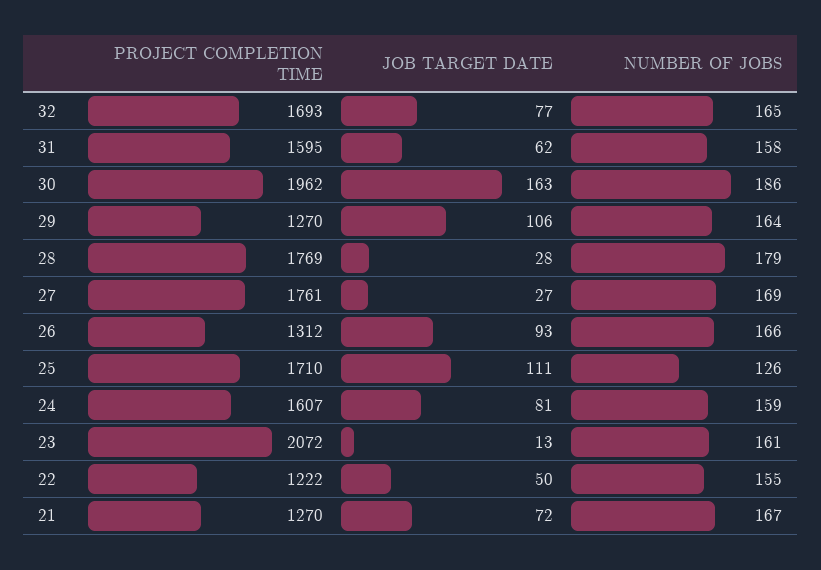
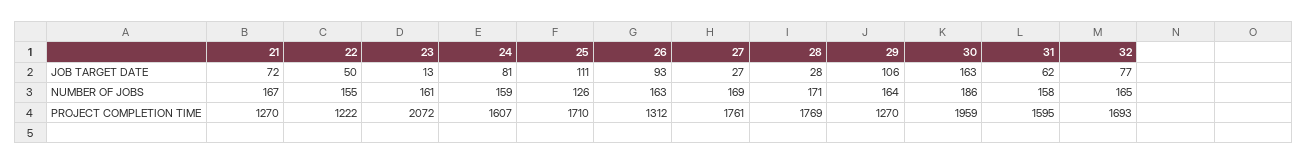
  {
    "PROJECT COMPLETION TIME": {
      "32": 1693,
      "31": 1595,
-     "30": 1962,
+     "30": 1959,
      "29": 1270,
      "28": 1769,
      "27": 1761,
      "26": 1312,
      "25": 1710,
      "24": 1607,
      "23": 2072,
      "22": 1222,
      "21": 1270
    },
    "JOB TARGET DATE": {
      "32": 77,
      "31": 62,
      "30": 163,
      "29": 106,
      "28": 28,
      "27": 27,
      "26": 93,
      "25": 111,
      "24": 81,
      "23": 13,
      "22": 50,
      "21": 72
    },
    "NUMBER OF JOBS": {
      "32": 165,
      "31": 158,
      "30": 186,
      "29": 164,
-     "28": 179,
+     "28": 171,
      "27": 169,
-     "26": 166,
+     "26": 163,
      "25": 126,
      "24": 159,
      "23": 161,
      "22": 155,
      "21": 167
    }
  }

